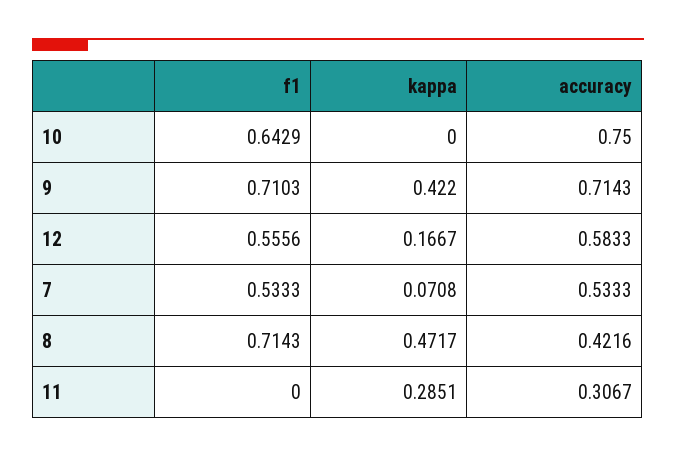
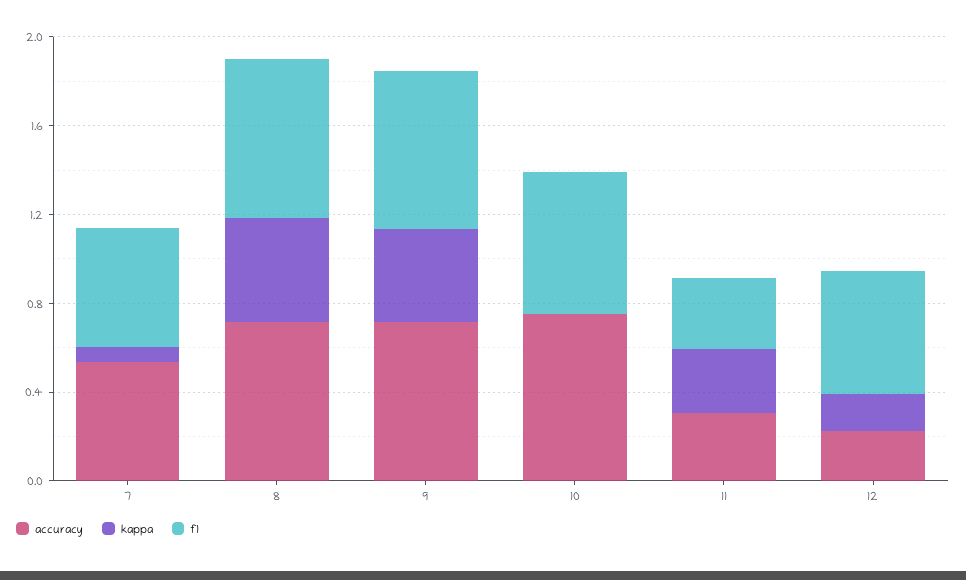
  {
    "f1": {
      "10": 0.6429,
      "9": 0.7103,
      "12": 0.5556,
      "7": 0.5333,
      "8": 0.7143,
-     "11": 0
+     "11": 0.3
    },
    "kappa": {
      "10": 0,
      "9": 0.422,
      "12": 0.1667,
      "7": 0.0708,
      "8": 0.4717,
      "11": 0.2851
    },
    "accuracy": {
      "10": 0.75,
      "9": 0.7143,
-     "12": 0.5833,
+     "12": 0.2,
      "7": 0.5333,
-     "8": 0.4216,
+     "8": 0.7,
      "11": 0.3067
    }
  }

